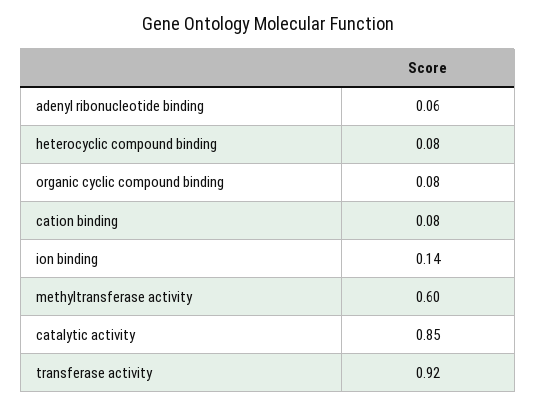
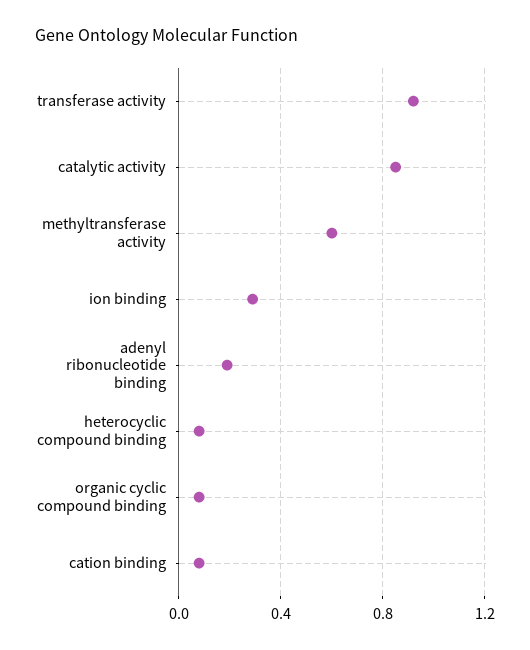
  {
-   "adenyl ribonucleotide binding": 0.06,
+   "adenyl ribonucleotide binding": 0.2,
    "heterocyclic compound binding": 0.08,
    "organic cyclic compound binding": 0.08,
    "cation binding": 0.08,
-   "ion binding": 0.14,
+   "ion binding": 0.3,
    "methyltransferase activity": 0.6,
    "catalytic activity": 0.85,
    "transferase activity": 0.92
  }

